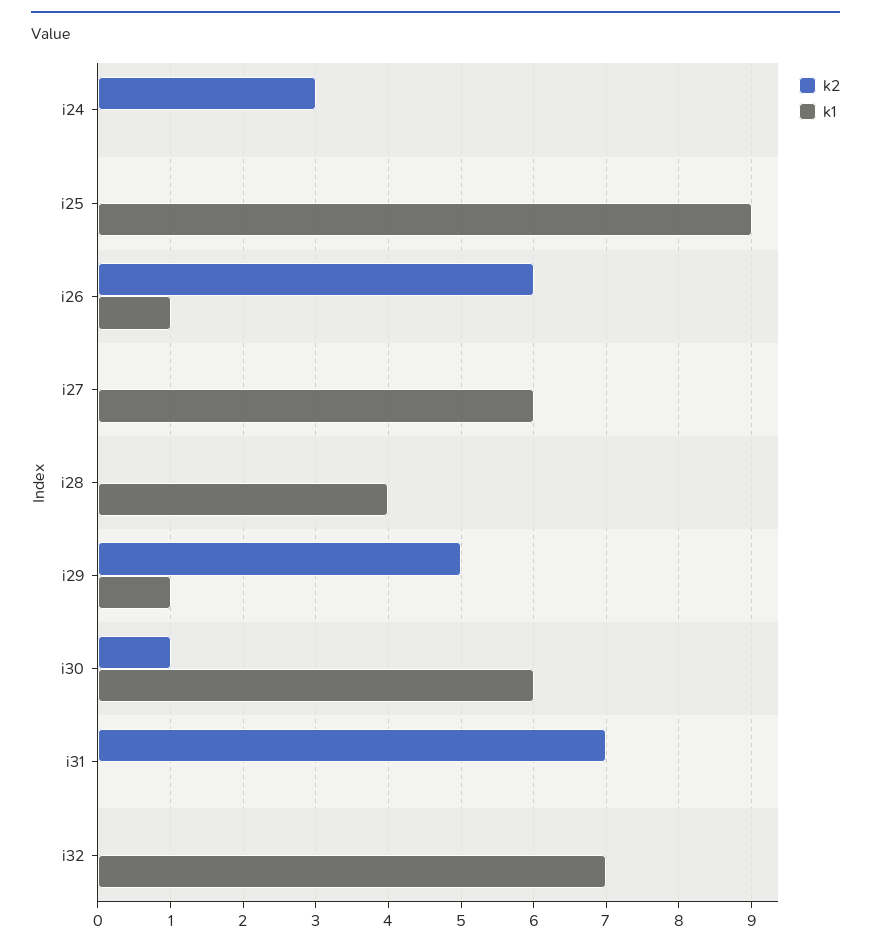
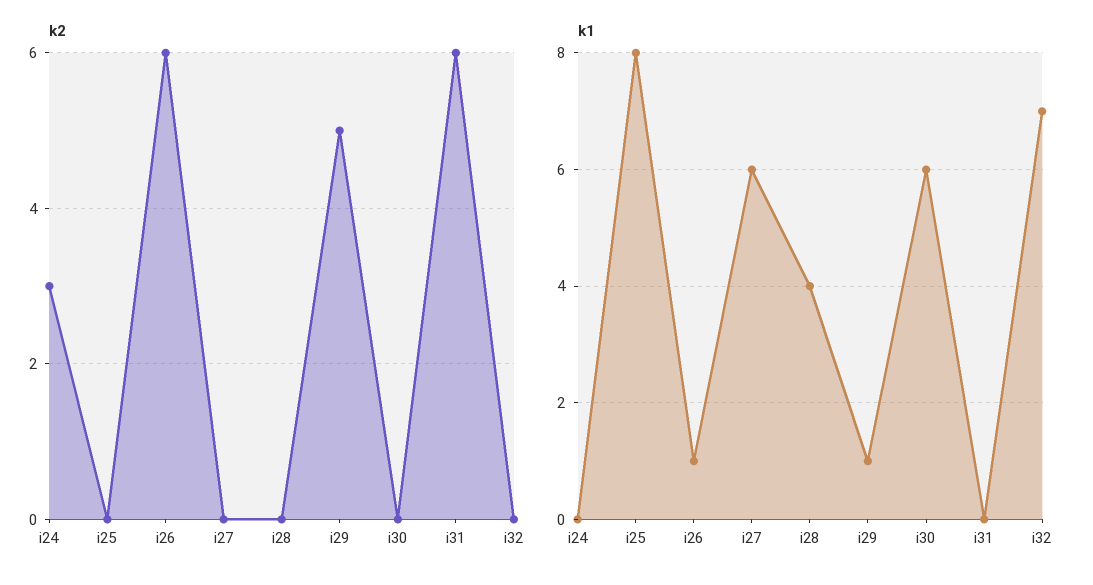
  {
    "k2": {
      "i24": 3,
      "i25": 0,
      "i26": 6,
      "i27": 0,
      "i28": 0,
      "i29": 5,
-     "i30": 1,
+     "i30": 0,
-     "i31": 7,
+     "i31": 6,
      "i32": 0
    },
    "k1": {
      "i24": 0,
-     "i25": 9,
+     "i25": 8,
      "i26": 1,
      "i27": 6,
      "i28": 4,
      "i29": 1,
      "i30": 6,
      "i31": 0,
      "i32": 7
    }
  }

